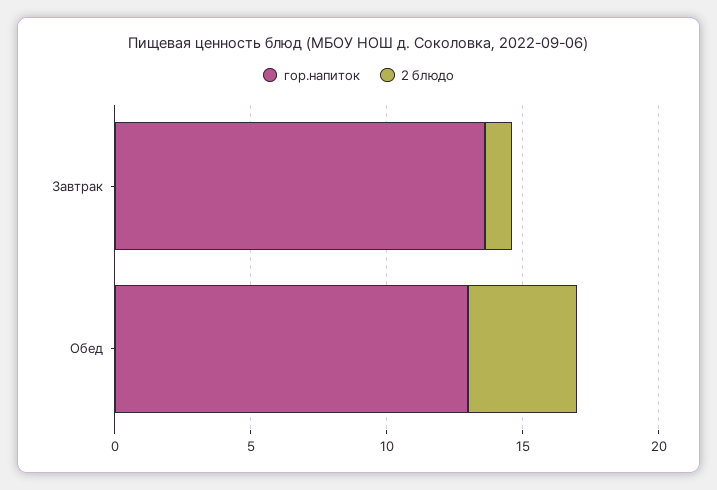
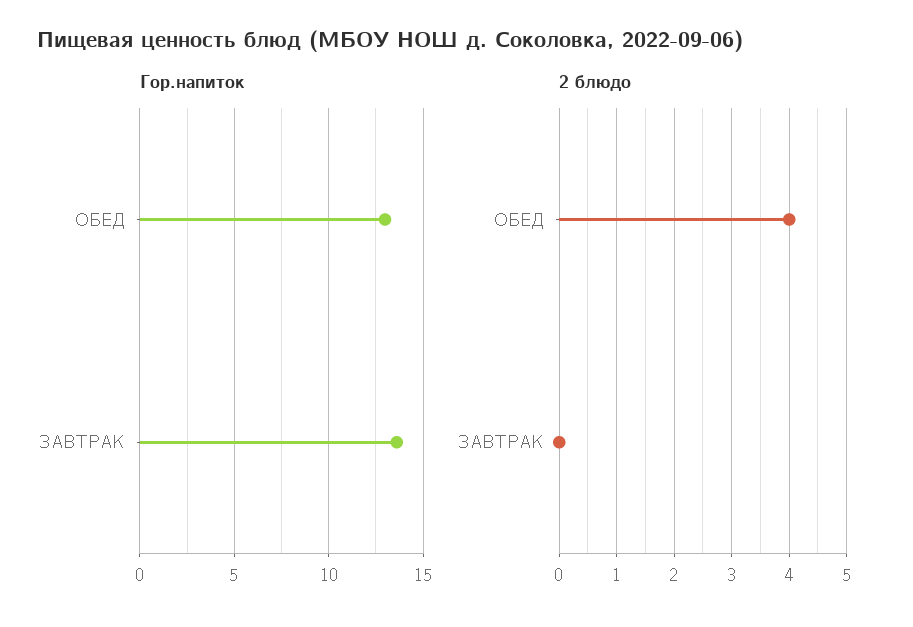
  {
    "гор.напиток": {
      "Завтрак": 13.5,
      "Обед": 13
    },
    "2 блюдо": {
-     "Завтрак": 1,
+     "Завтрак": 0,
      "Обед": 4
    }
  }

